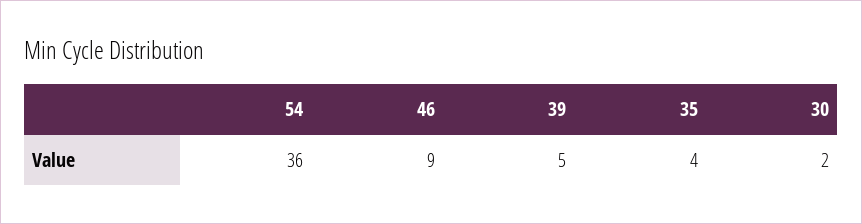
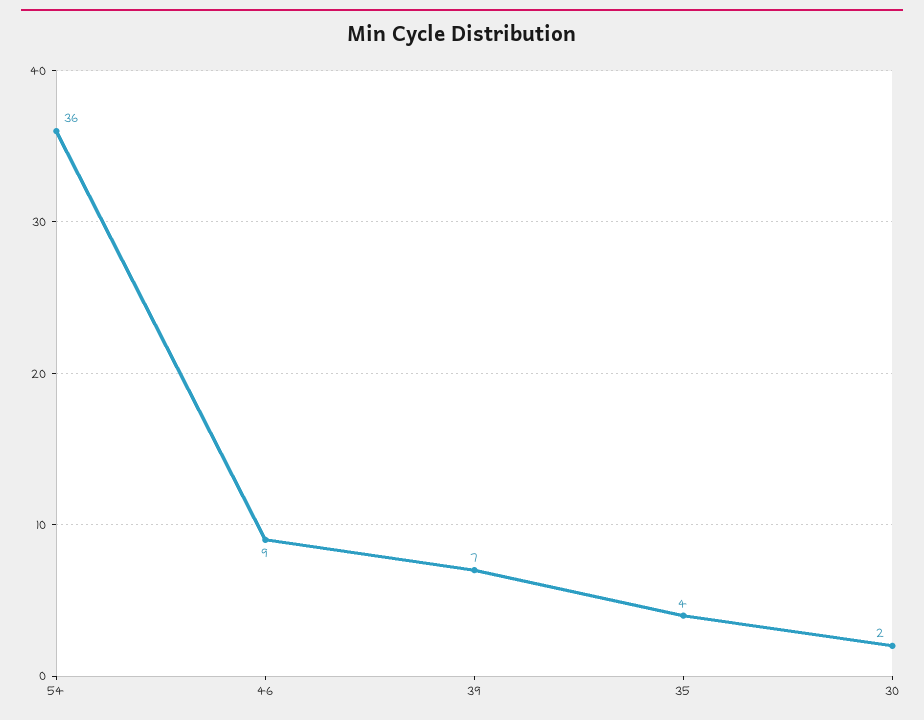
  {
    "54": 36,
    "46": 9,
-   "39": 5,
+   "39": 7,
    "35": 4,
    "30": 2
  }

